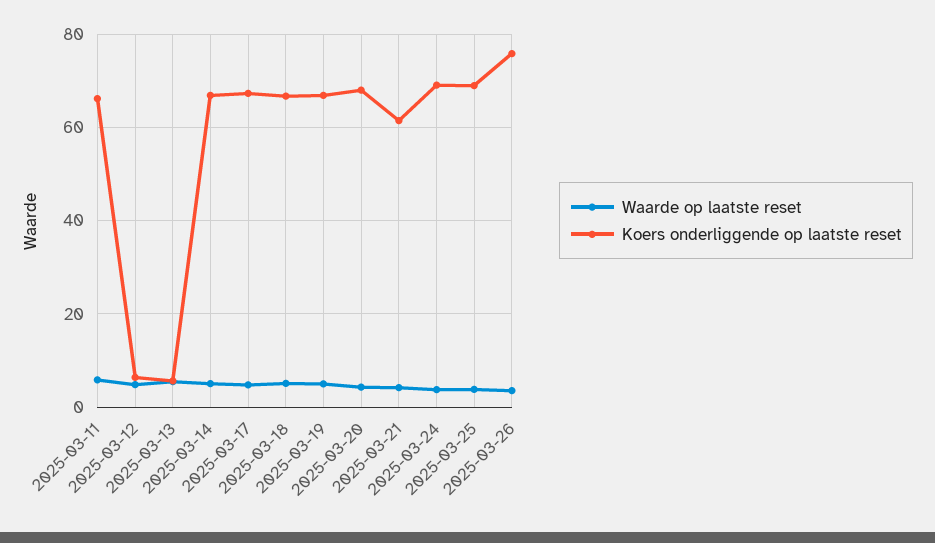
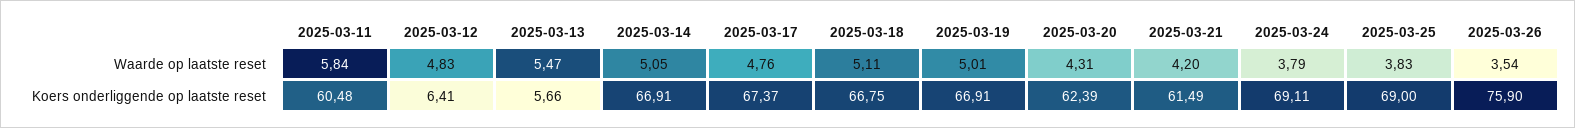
  {
    "Waarde op laatste reset": {
      "2025-03-11": 5.84,
      "2025-03-12": 4.83,
      "2025-03-13": 5.47,
      "2025-03-14": 5.05,
      "2025-03-17": 4.76,
      "2025-03-18": 5.11,
      "2025-03-19": 5.01,
      "2025-03-20": 4.31,
      "2025-03-21": 4.2,
      "2025-03-24": 3.79,
      "2025-03-25": 3.83,
      "2025-03-26": 3.54
    },
    "Koers onderliggende op laatste reset": {
-     "2025-03-11": 66,
+     "2025-03-11": 60.48,
      "2025-03-12": 6.41,
      "2025-03-13": 5.66,
      "2025-03-14": 66.91,
      "2025-03-17": 67.37,
      "2025-03-18": 66.75,
      "2025-03-19": 66.91,
-     "2025-03-20": 68,
+     "2025-03-20": 62.39,
      "2025-03-21": 61.49,
      "2025-03-24": 69.11,
      "2025-03-25": 69,
      "2025-03-26": 75.9
    }
  }

